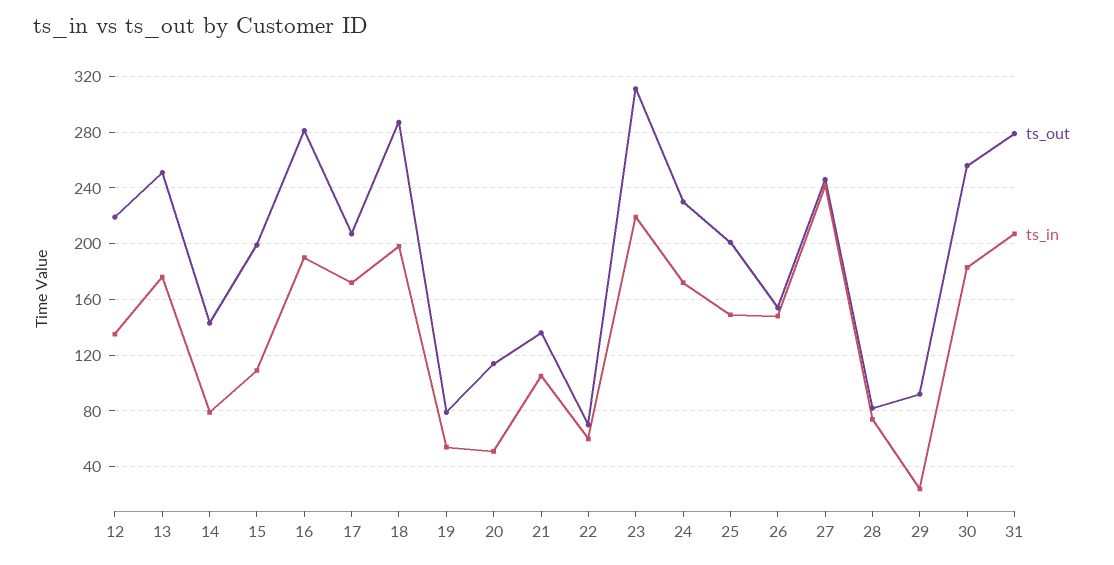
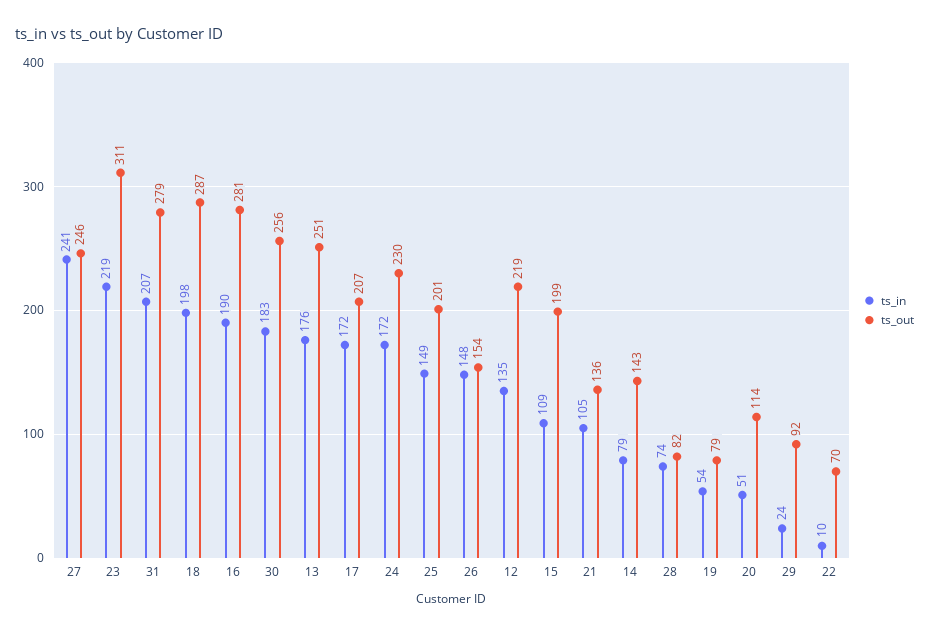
  {
    "ts_out": {
      "12": 219,
      "13": 251,
      "14": 143,
      "15": 199,
      "16": 281,
      "17": 207,
      "18": 287,
      "19": 79,
      "20": 114,
      "21": 136,
      "22": 70,
      "23": 311,
      "24": 230,
      "25": 201,
      "26": 154,
      "27": 246,
      "28": 82,
      "29": 92,
      "30": 256,
      "31": 279
    },
    "ts_in": {
      "12": 135,
      "13": 176,
      "14": 79,
      "15": 109,
      "16": 190,
      "17": 172,
      "18": 198,
      "19": 54,
      "20": 51,
      "21": 105,
-     "22": 60,
+     "22": 10,
      "23": 219,
      "24": 172,
      "25": 149,
      "26": 148,
      "27": 241,
      "28": 74,
      "29": 24,
      "30": 183,
      "31": 207
    }
  }

